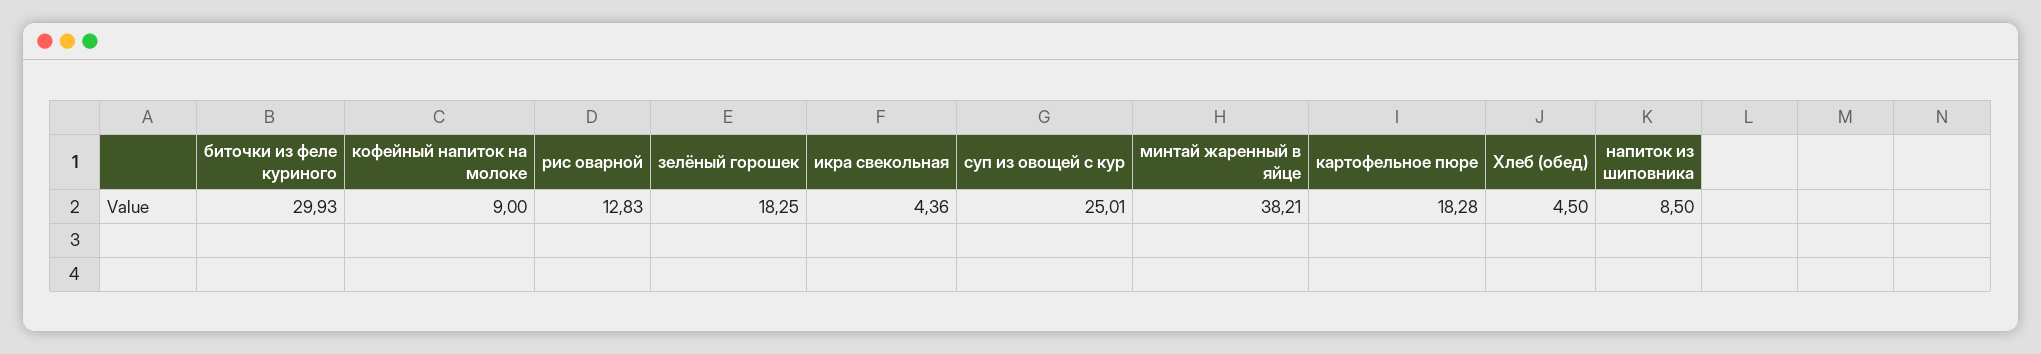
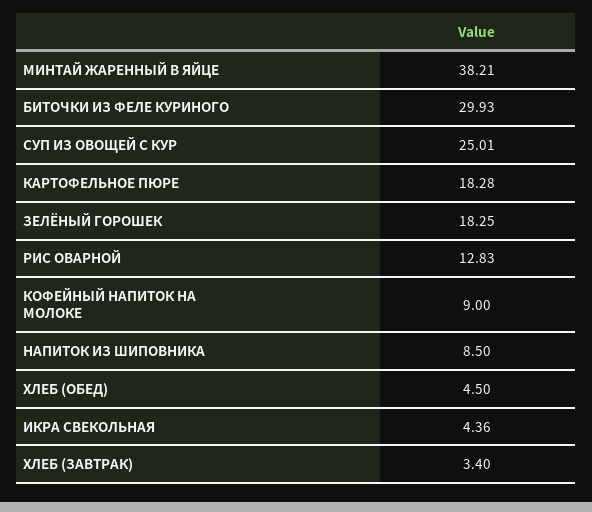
  {
    "биточки из феле куриного": 29.93,
    "кофейный напиток на молоке": 9,
    "рис оварной": 12.83,
    "зелёный горошек": 18.25,
    "икра свекольная": 4.36,
    "суп из овощей с кур": 25.01,
    "минтай жаренный в яйце": 38.21,
    "картофельное пюре": 18.28,
    "Хлеб (обед)": 4.5,
-   "напиток из шиповника": 8.5
+   "напиток из шиповника": 8.5,
+   "ХЛЕБ (ЗАВТРАК)": 3.4
  }

